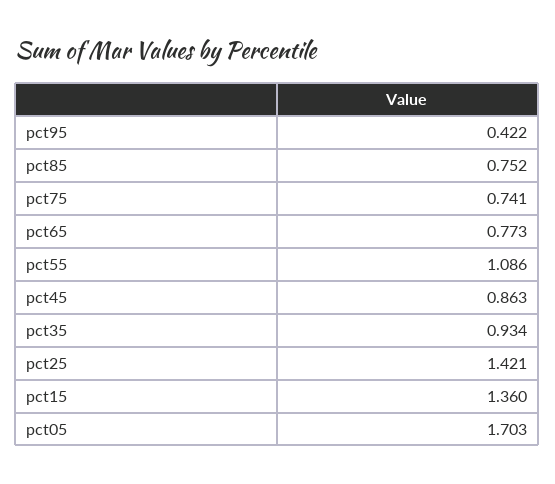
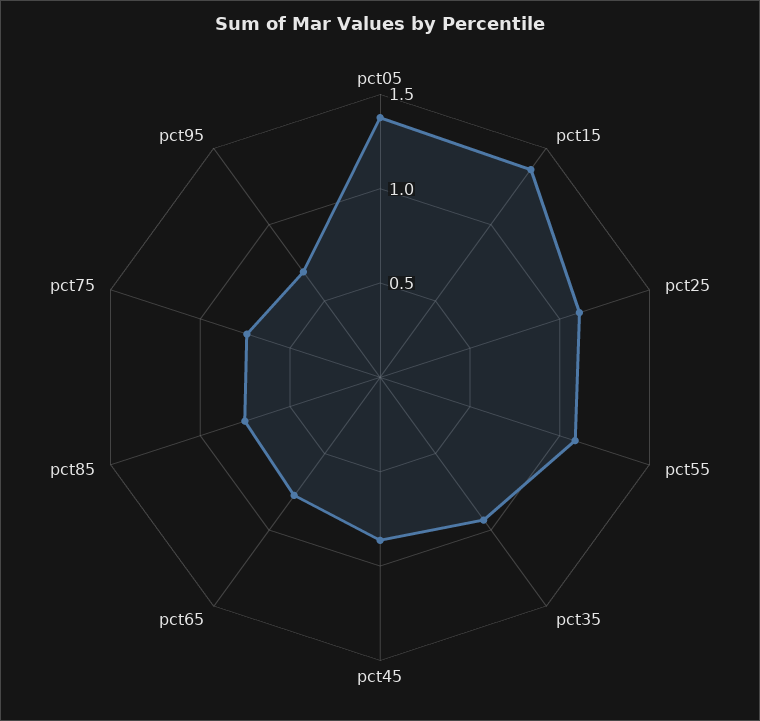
  {
-   "pct95": 0.422,
+   "pct95": 0.7,
    "pct85": 0.752,
    "pct75": 0.741,
    "pct65": 0.773,
    "pct55": 1.086,
    "pct45": 0.863,
    "pct35": 0.934,
-   "pct25": 1.421,
+   "pct25": 1.1,
    "pct15": 1.36,
-   "pct05": 1.703
+   "pct05": 1.4
  }

